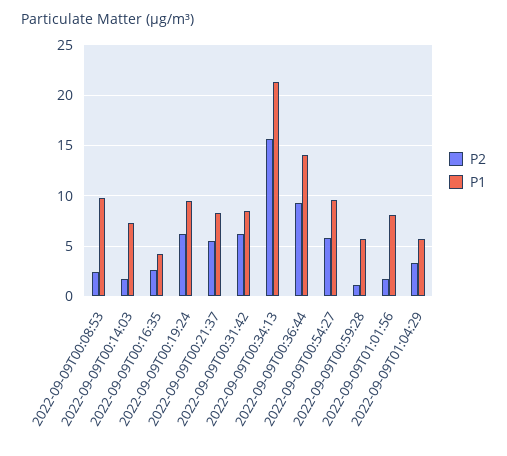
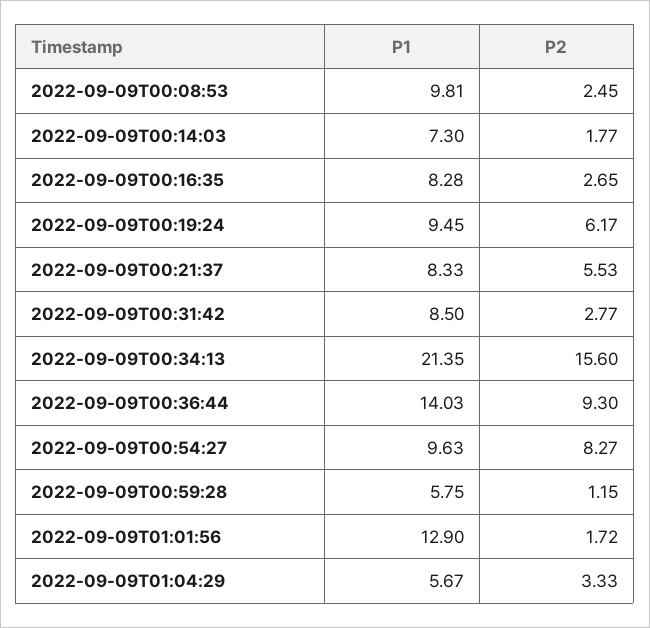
  {
    "P2": {
      "2022-09-09T00:08:53": 2.45,
      "2022-09-09T00:14:03": 1.77,
      "2022-09-09T00:16:35": 2.65,
      "2022-09-09T00:19:24": 6.17,
      "2022-09-09T00:21:37": 5.53,
-     "2022-09-09T00:31:42": 6,
+     "2022-09-09T00:31:42": 2.77,
      "2022-09-09T00:34:13": 15.6,
      "2022-09-09T00:36:44": 9.3,
-     "2022-09-09T00:54:27": 6,
+     "2022-09-09T00:54:27": 8.27,
      "2022-09-09T00:59:28": 1.15,
      "2022-09-09T01:01:56": 1.72,
      "2022-09-09T01:04:29": 3.33
    },
    "P1": {
      "2022-09-09T00:08:53": 9.81,
      "2022-09-09T00:14:03": 7.3,
-     "2022-09-09T00:16:35": 4,
+     "2022-09-09T00:16:35": 8.28,
      "2022-09-09T00:19:24": 9.45,
      "2022-09-09T00:21:37": 8.33,
      "2022-09-09T00:31:42": 8.5,
      "2022-09-09T00:34:13": 21.35,
      "2022-09-09T00:36:44": 14.03,
      "2022-09-09T00:54:27": 9.63,
      "2022-09-09T00:59:28": 5.75,
-     "2022-09-09T01:01:56": 8,
+     "2022-09-09T01:01:56": 12.9,
      "2022-09-09T01:04:29": 5.67
    }
  }

